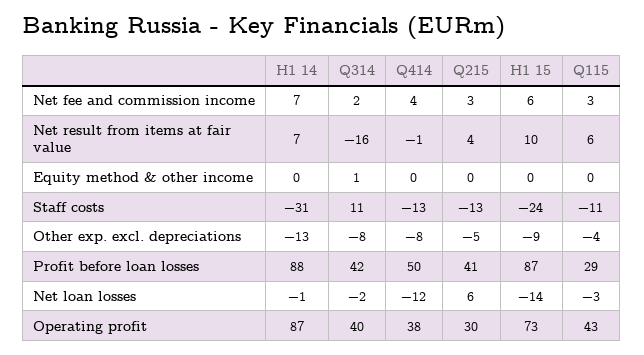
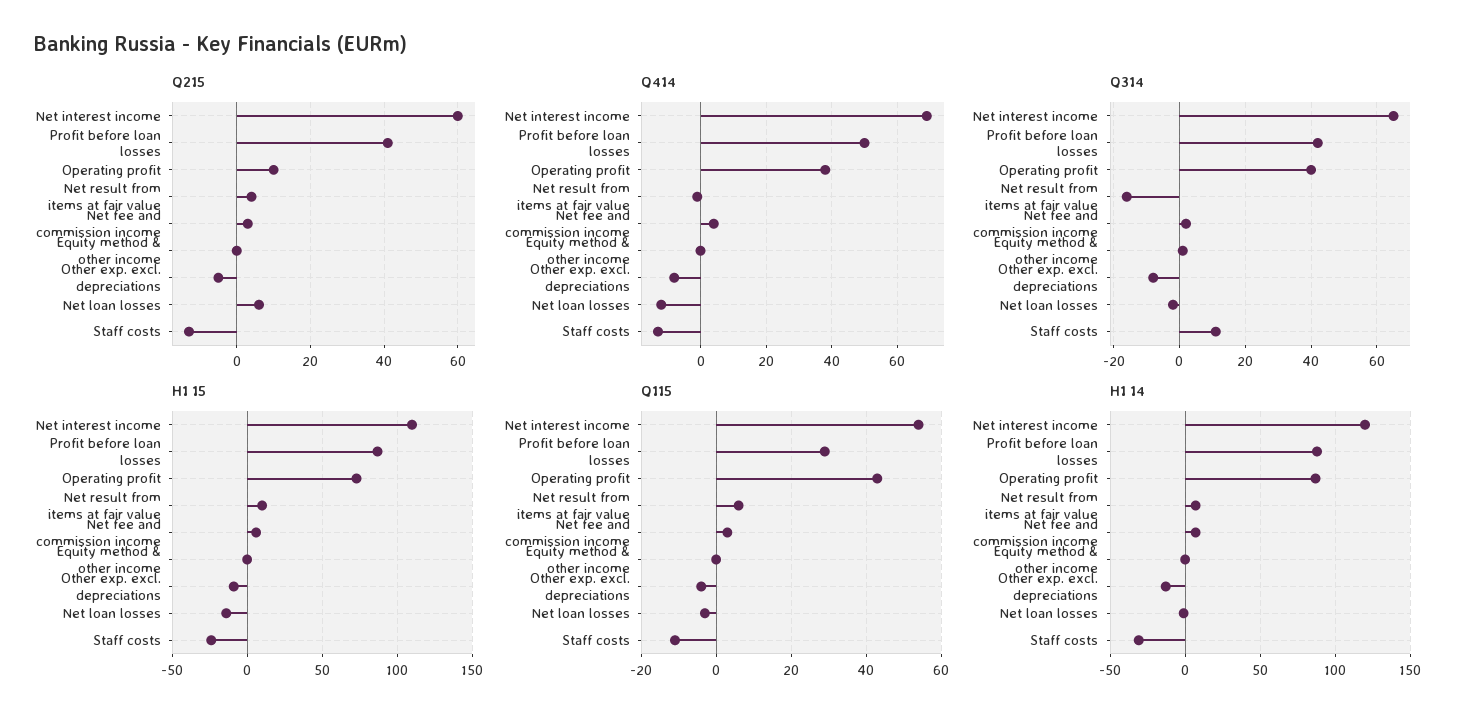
  {
    "H1 14": {
      "Net fee and commission income": 7,
      "Net result from items at fair value": 7,
      "Equity method & other income": 0,
      "Staff costs": -31,
      "Other exp. excl. depreciations": -13,
      "Profit before loan losses": 88,
      "Net loan losses": -1,
-     "Operating profit": 87
+     "Operating profit": 87,
+     "Net interest income": 120
    },
    "Q314": {
      "Net fee and commission income": 2,
      "Net result from items at fair value": -16,
      "Equity method & other income": 1,
      "Staff costs": 11,
      "Other exp. excl. depreciations": -8,
      "Profit before loan losses": 42,
      "Net loan losses": -2,
-     "Operating profit": 40
+     "Operating profit": 40,
+     "Net interest income": 65
    },
    "Q414": {
      "Net fee and commission income": 4,
      "Net result from items at fair value": -1,
      "Equity method & other income": 0,
      "Staff costs": -13,
      "Other exp. excl. depreciations": -8,
      "Profit before loan losses": 50,
      "Net loan losses": -12,
-     "Operating profit": 38
+     "Operating profit": 38,
+     "Net interest income": 70
    },
    "Q215": {
      "Net fee and commission income": 3,
      "Net result from items at fair value": 4,
      "Equity method & other income": 0,
      "Staff costs": -13,
      "Other exp. excl. depreciations": -5,
      "Profit before loan losses": 41,
      "Net loan losses": 6,
-     "Operating profit": 30
+     "Operating profit": 10,
+     "Net interest income": 60
    },
    "H1 15": {
      "Net fee and commission income": 6,
      "Net result from items at fair value": 10,
      "Equity method & other income": 0,
      "Staff costs": -24,
      "Other exp. excl. depreciations": -9,
      "Profit before loan losses": 87,
      "Net loan losses": -14,
-     "Operating profit": 73
+     "Operating profit": 73,
+     "Net interest income": 110
    },
    "Q115": {
      "Net fee and commission income": 3,
      "Net result from items at fair value": 6,
      "Equity method & other income": 0,
      "Staff costs": -11,
      "Other exp. excl. depreciations": -4,
      "Profit before loan losses": 29,
      "Net loan losses": -3,
-     "Operating profit": 43
+     "Operating profit": 43,
+     "Net interest income": 55
    }
  }

